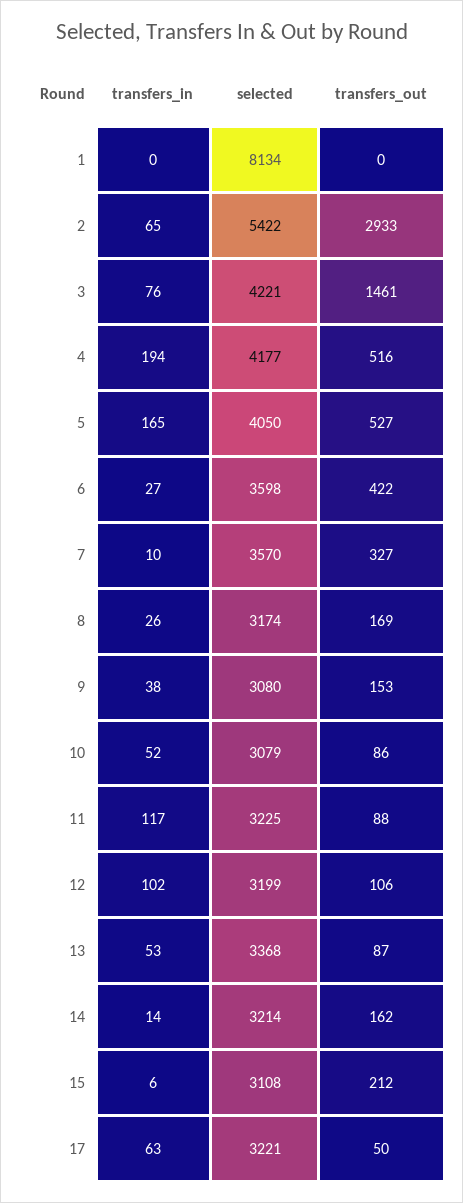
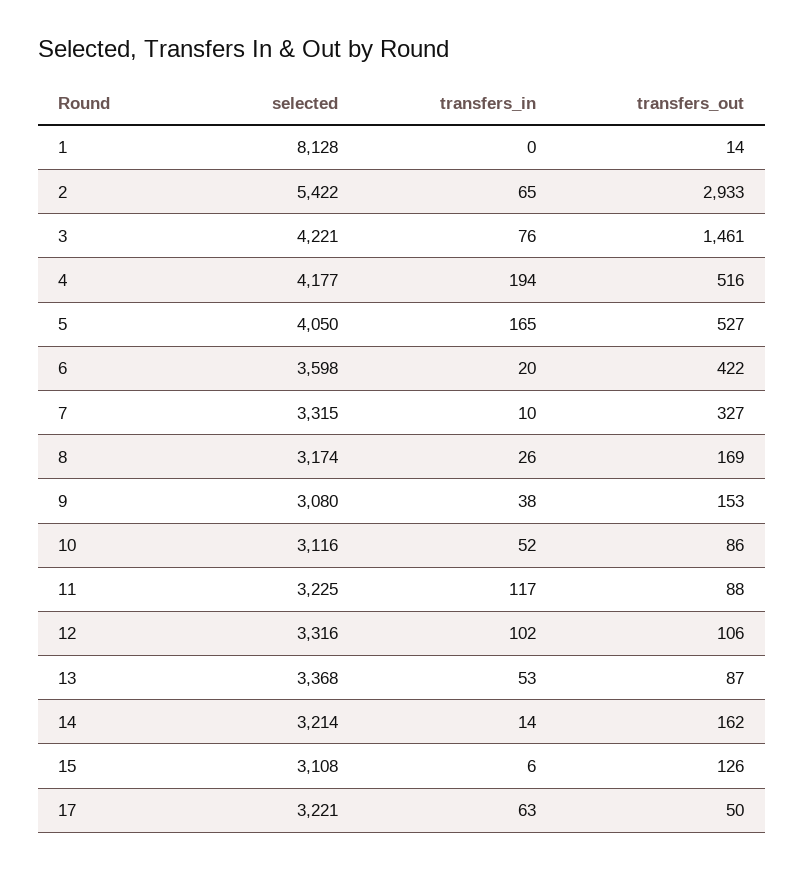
  {
    "transfers_in": {
      "1": 0,
      "2": 65,
      "3": 76,
      "4": 194,
      "5": 165,
-     "6": 27,
+     "6": 20,
      "7": 10,
      "8": 26,
      "9": 38,
      "10": 52,
      "11": 117,
      "12": 102,
      "13": 53,
      "14": 14,
      "15": 6,
      "17": 63
    },
    "selected": {
-     "1": 8134,
+     "1": 8128,
      "2": 5422,
      "3": 4221,
      "4": 4177,
      "5": 4050,
      "6": 3598,
-     "7": 3570,
+     "7": 3315,
      "8": 3174,
      "9": 3080,
-     "10": 3079,
+     "10": 3116,
      "11": 3225,
-     "12": 3199,
+     "12": 3316,
      "13": 3368,
      "14": 3214,
      "15": 3108,
      "17": 3221
    },
    "transfers_out": {
-     "1": 0,
+     "1": 14,
      "2": 2933,
      "3": 1461,
      "4": 516,
      "5": 527,
      "6": 422,
      "7": 327,
      "8": 169,
      "9": 153,
      "10": 86,
      "11": 88,
      "12": 106,
      "13": 87,
      "14": 162,
-     "15": 212,
+     "15": 126,
      "17": 50
    }
  }

